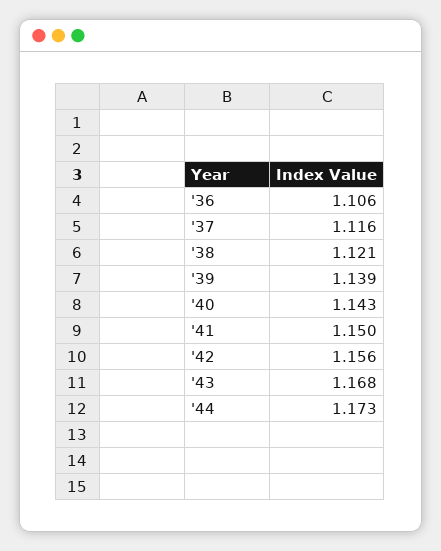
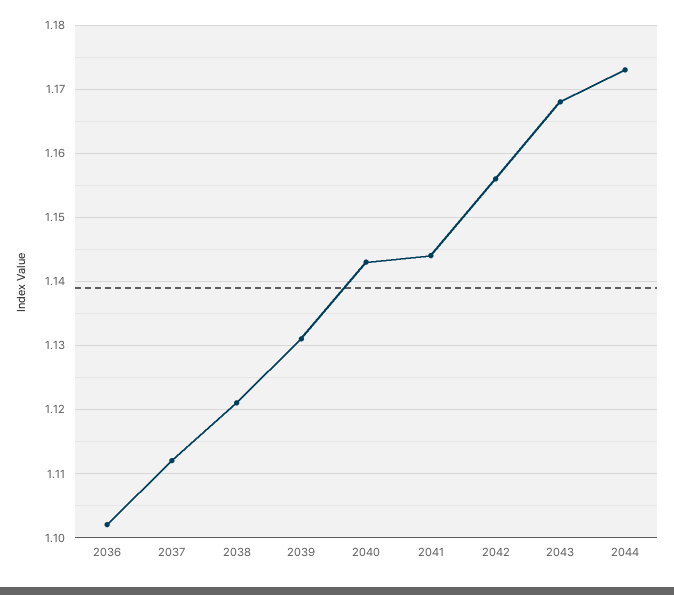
  {
-   "'36": 1.106,
+   "'36": 1.102,
-   "'37": 1.116,
+   "'37": 1.112,
    "'38": 1.121,
-   "'39": 1.139,
+   "'39": 1.131,
    "'40": 1.143,
-   "'41": 1.15,
+   "'41": 1.144,
    "'42": 1.156,
    "'43": 1.168,
    "'44": 1.173
  }

